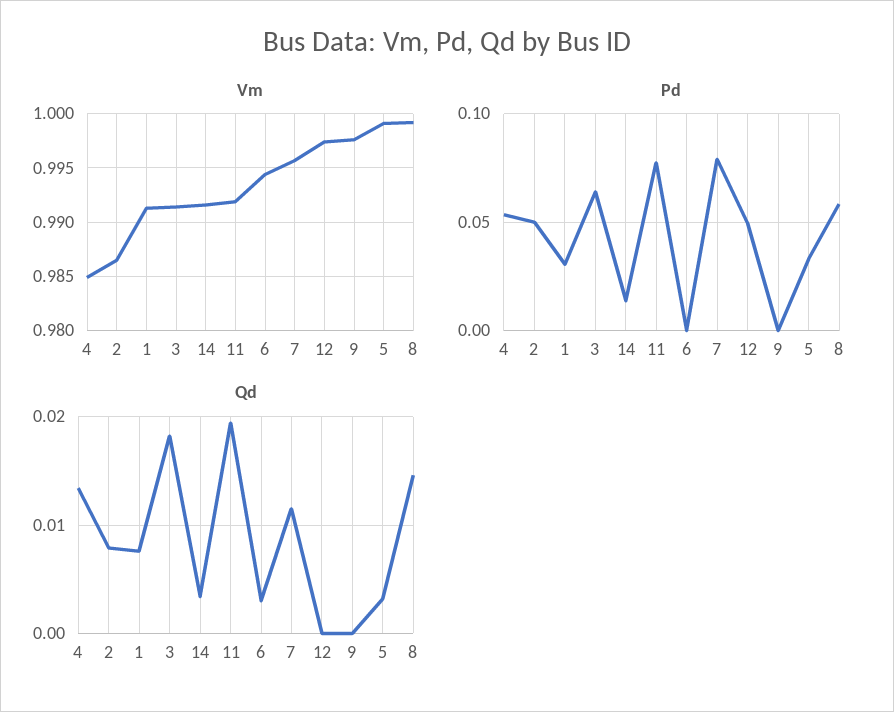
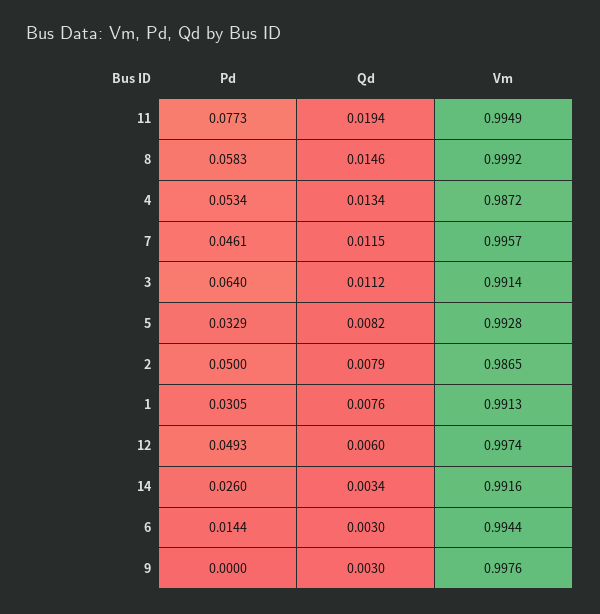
  {
    "Vm": {
-     "4": 0.985,
+     "4": 0.9872,
      "2": 0.9865,
      "1": 0.9913,
      "3": 0.9914,
      "14": 0.9916,
-     "11": 0.992,
+     "11": 0.9949,
      "6": 0.9944,
      "7": 0.9957,
      "12": 0.9974,
      "9": 0.9976,
-     "5": 0.999,
+     "5": 0.9928,
      "8": 0.9992
    },
    "Pd": {
      "4": 0.0534,
      "2": 0.05,
      "1": 0.0305,
      "3": 0.064,
-     "14": 0.015,
+     "14": 0.026,
      "11": 0.0773,
-     "6": 0,
+     "6": 0.0144,
-     "7": 0.08,
+     "7": 0.0461,
      "12": 0.0493,
      "9": 0,
      "5": 0.0329,
      "8": 0.0583
    },
    "Qd": {
      "4": 0.0134,
      "2": 0.0079,
      "1": 0.0076,
-     "3": 0.018,
+     "3": 0.0112,
      "14": 0.0034,
      "11": 0.0194,
      "6": 0.003,
      "7": 0.0115,
-     "12": 0,
+     "12": 0.006,
-     "9": 0,
+     "9": 0.003,
-     "5": 0.003,
+     "5": 0.0082,
      "8": 0.0146
    }
  }

